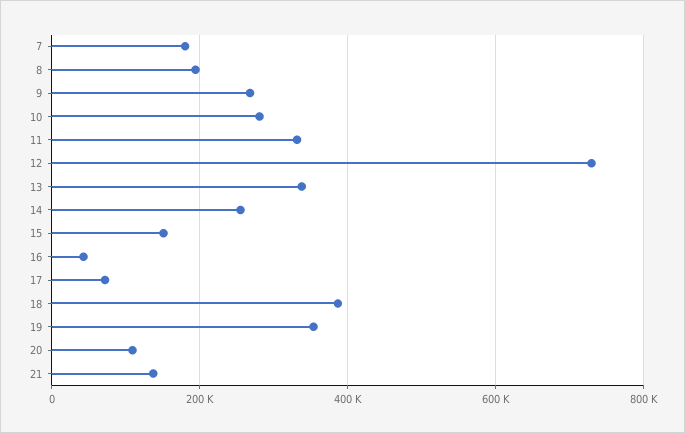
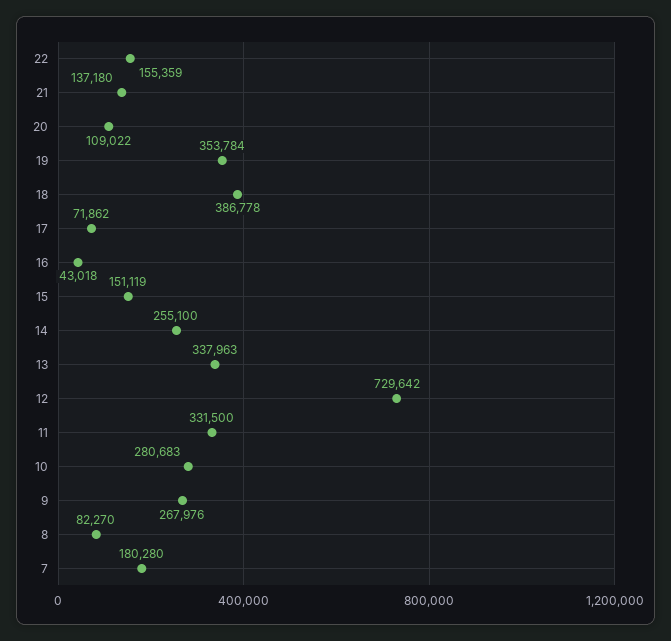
  {
    "7": 180280,
-   "8": 200000,
+   "8": 82270,
    "9": 267976,
    "10": 280683,
    "11": 331500,
    "12": 729642,
    "13": 337963,
    "14": 255100,
    "15": 151119,
    "16": 43018,
    "17": 71862,
    "18": 386778,
    "19": 353784,
    "20": 109022,
-   "21": 137180
+   "21": 137180,
+   "22": 155359
  }

